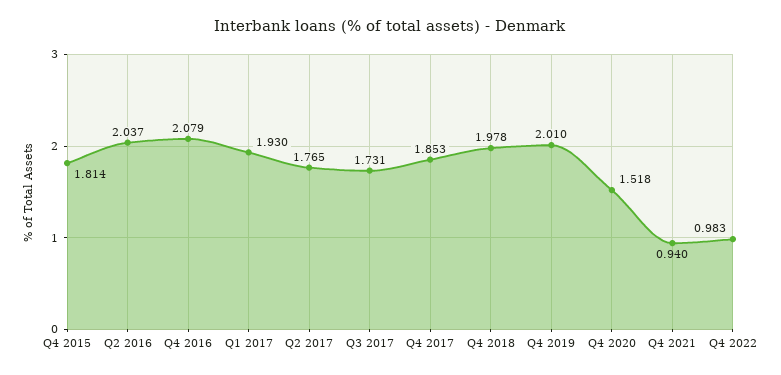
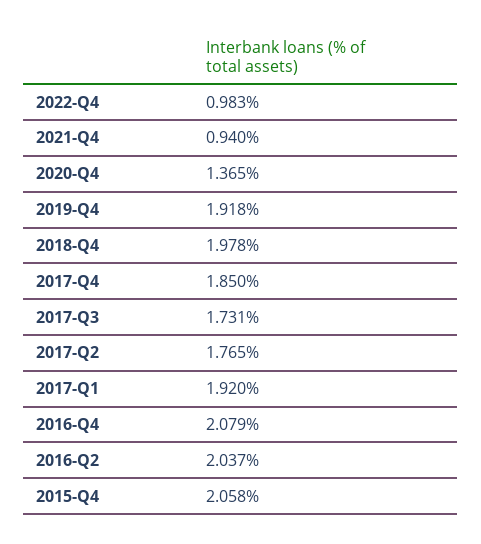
  {
-   "Q4 2015": 1.814,
+   "Q4 2015": 2.058,
    "Q2 2016": 2.037,
    "Q4 2016": 2.079,
-   "Q1 2017": 1.93,
+   "Q1 2017": 1.92,
    "Q2 2017": 1.765,
    "Q3 2017": 1.731,
-   "Q4 2017": 1.853,
+   "Q4 2017": 1.85,
    "Q4 2018": 1.978,
-   "Q4 2019": 2.01,
+   "Q4 2019": 1.918,
-   "Q4 2020": 1.518,
+   "Q4 2020": 1.365,
    "Q4 2021": 0.94,
    "Q4 2022": 0.983
  }

